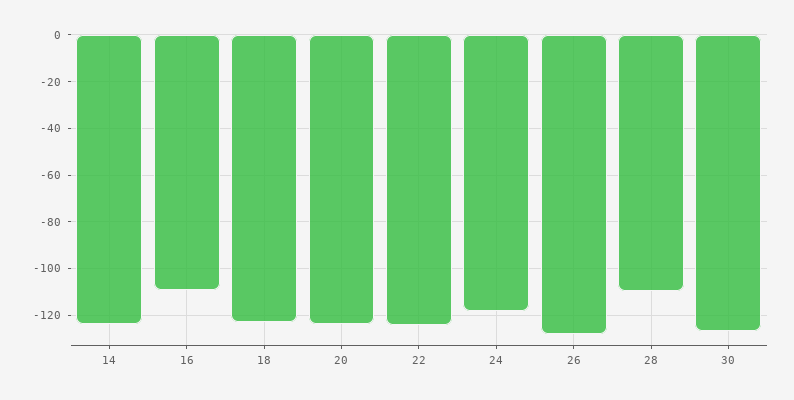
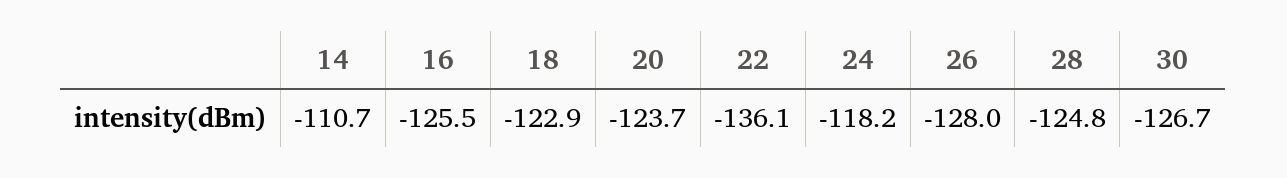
  {
-   "14": -125,
+   "14": -110.7,
-   "16": -110,
+   "16": -125.5,
    "18": -122.9,
    "20": -123.7,
-   "22": -125,
+   "22": -136.1,
    "24": -118.2,
    "26": -128,
-   "28": -110,
+   "28": -124.8,
    "30": -126.7
  }

